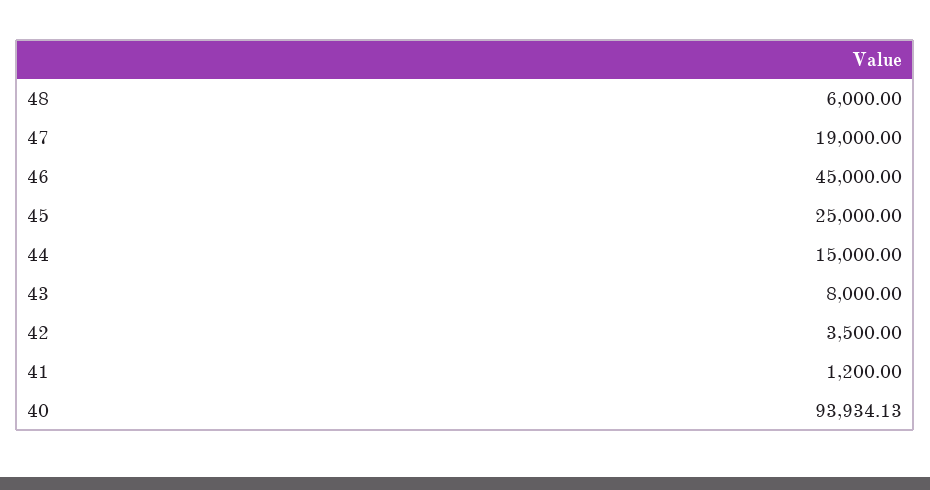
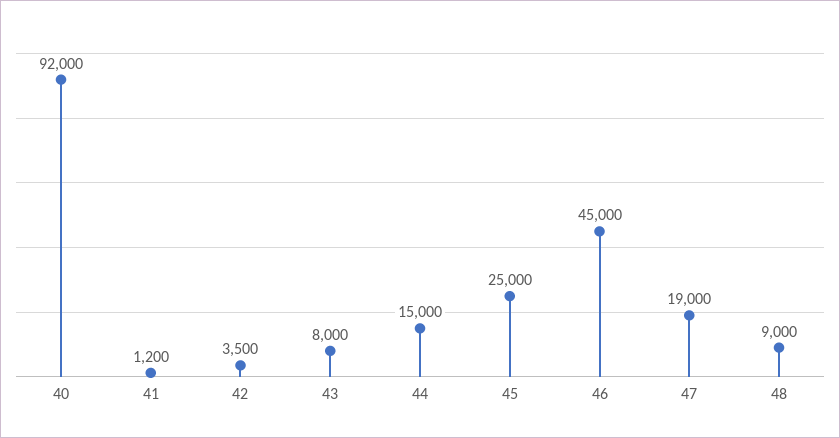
  {
-   "48": 6000,
+   "48": 9000,
    "47": 19000,
    "46": 45000,
    "45": 25000,
    "44": 15000,
    "43": 8000,
    "42": 3500,
    "41": 1200,
-   "40": 93934.13
+   "40": 92000
  }

